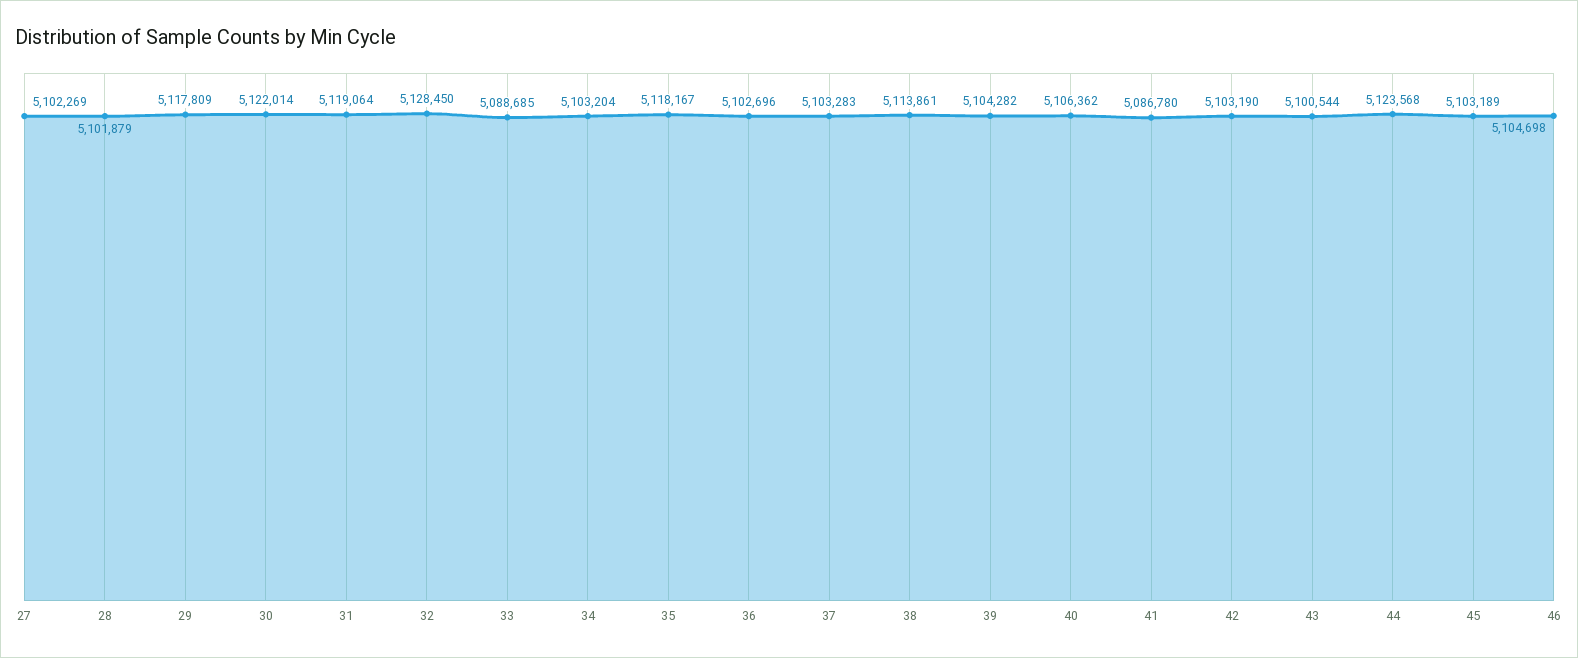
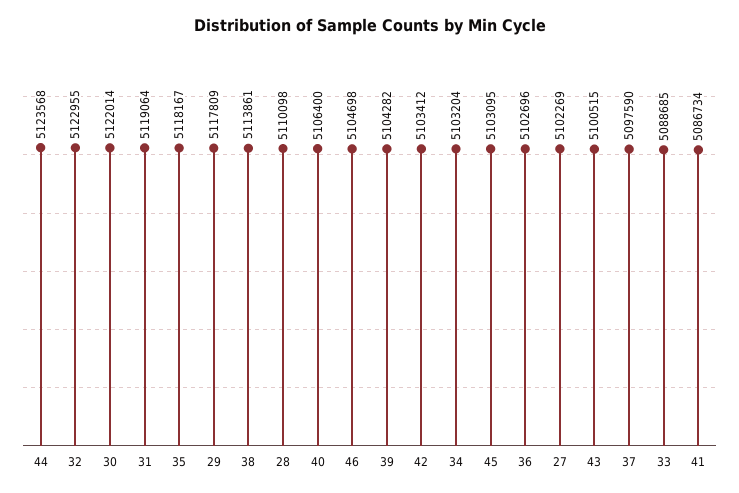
  {
    "27": 5102269,
-   "28": 5101879,
+   "28": 5110098,
    "29": 5117809,
    "30": 5122014,
    "31": 5119064,
-   "32": 5128450,
+   "32": 5122955,
    "33": 5088685,
    "34": 5103204,
    "35": 5118167,
    "36": 5102696,
-   "37": 5103283,
+   "37": 5097590,
    "38": 5113861,
    "39": 5104282,
-   "40": 5106362,
+   "40": 5106400,
-   "41": 5086780,
+   "41": 5086734,
-   "42": 5103190,
+   "42": 5103412,
-   "43": 5100544,
+   "43": 5100515,
    "44": 5123568,
-   "45": 5103189,
+   "45": 5103095,
    "46": 5104698
  }

